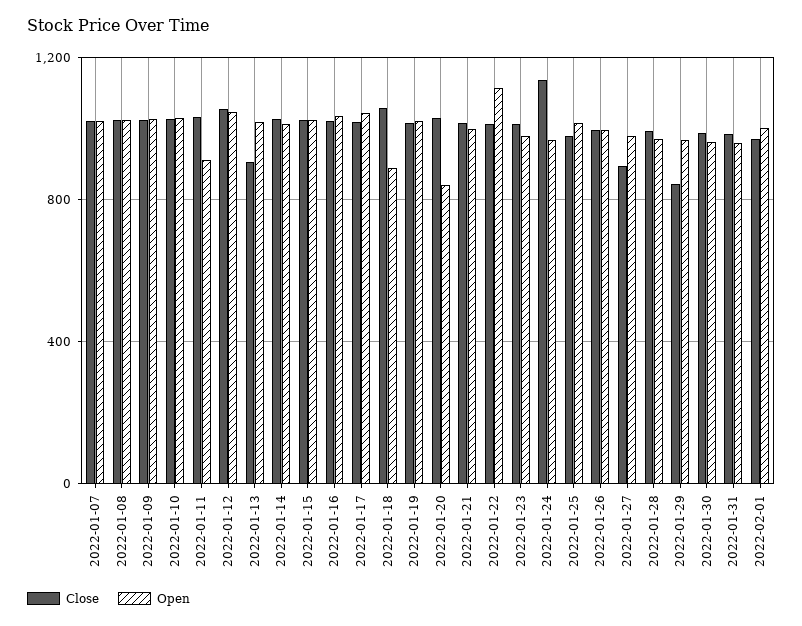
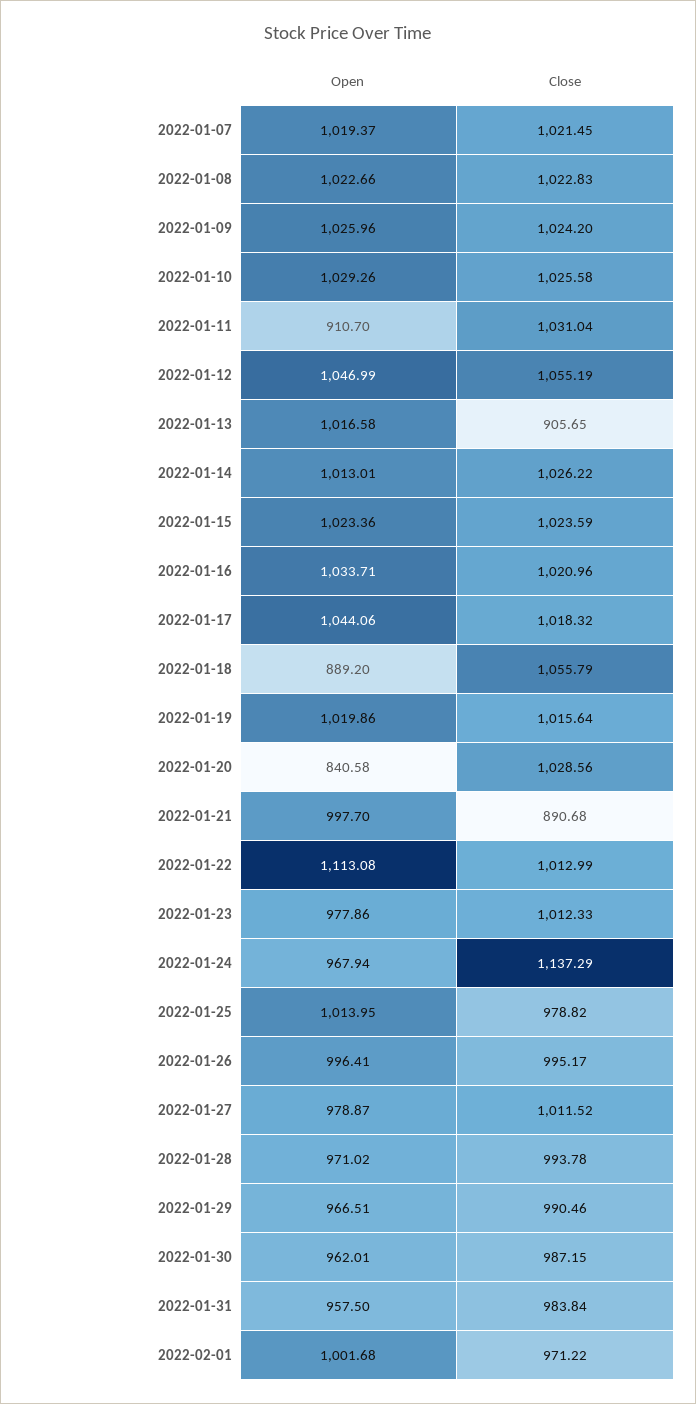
  {
    "Close": {
      "2022-01-07": 1021.45,
      "2022-01-08": 1022.83,
      "2022-01-09": 1024.2,
      "2022-01-10": 1025.58,
      "2022-01-11": 1031.04,
      "2022-01-12": 1055.19,
      "2022-01-13": 905.65,
      "2022-01-14": 1026.22,
      "2022-01-15": 1023.59,
      "2022-01-16": 1020.96,
      "2022-01-17": 1018.32,
      "2022-01-18": 1055.79,
      "2022-01-19": 1015.64,
      "2022-01-20": 1028.56,
-     "2022-01-21": 1000,
+     "2022-01-21": 890.68,
      "2022-01-22": 1012.99,
      "2022-01-23": 1012.33,
      "2022-01-24": 1137.29,
      "2022-01-25": 978.82,
      "2022-01-26": 995.17,
-     "2022-01-27": 900,
+     "2022-01-27": 1011.52,
      "2022-01-28": 993.78,
-     "2022-01-29": 850,
+     "2022-01-29": 990.46,
      "2022-01-30": 987.15,
      "2022-01-31": 983.84,
      "2022-02-01": 971.22
    },
    "Open": {
      "2022-01-07": 1019.37,
      "2022-01-08": 1022.66,
      "2022-01-09": 1025.96,
      "2022-01-10": 1029.26,
      "2022-01-11": 910.7,
      "2022-01-12": 1046.99,
      "2022-01-13": 1016.58,
      "2022-01-14": 1013.01,
      "2022-01-15": 1023.36,
      "2022-01-16": 1033.71,
      "2022-01-17": 1044.06,
      "2022-01-18": 889.2,
      "2022-01-19": 1019.86,
      "2022-01-20": 840.58,
      "2022-01-21": 997.7,
      "2022-01-22": 1113.08,
      "2022-01-23": 977.86,
      "2022-01-24": 967.94,
      "2022-01-25": 1013.95,
      "2022-01-26": 996.41,
      "2022-01-27": 978.87,
      "2022-01-28": 971.02,
      "2022-01-29": 966.51,
      "2022-01-30": 962.01,
      "2022-01-31": 957.5,
      "2022-02-01": 1001.68
    }
  }

